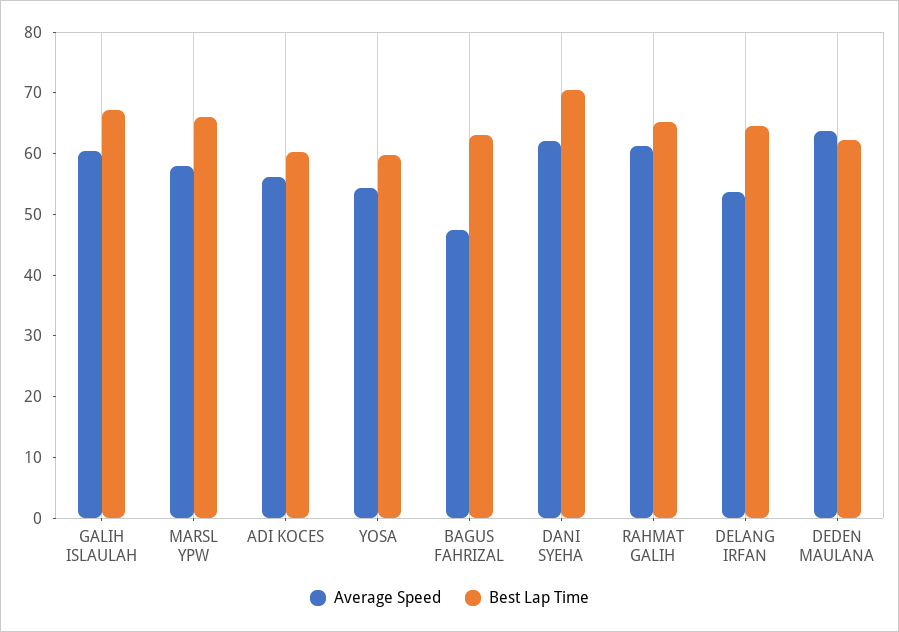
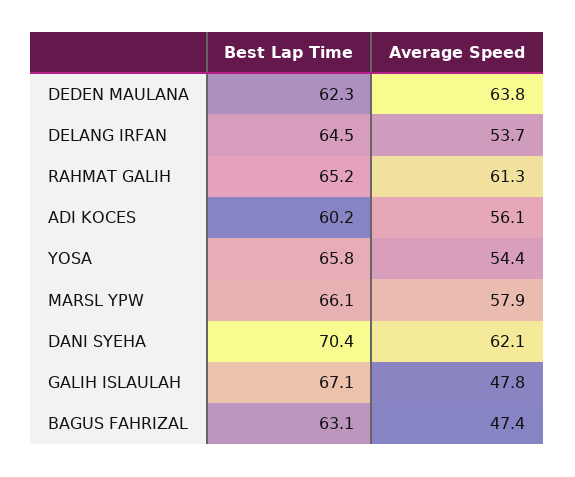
  {
    "Average Speed": {
-     "GALIH ISLAULAH": 60,
+     "GALIH ISLAULAH": 47.8,
      "MARSL YPW": 57.9,
      "ADI KOCES": 56.1,
      "YOSA": 54.4,
      "BAGUS FAHRIZAL": 47.4,
      "DANI SYEHA": 62.1,
      "RAHMAT GALIH": 61.3,
      "DELANG IRFAN": 53.7,
      "DEDEN MAULANA": 63.8
    },
    "Best Lap Time": {
      "GALIH ISLAULAH": 67.1,
      "MARSL YPW": 66.1,
      "ADI KOCES": 60.2,
-     "YOSA": 60,
+     "YOSA": 65.8,
      "BAGUS FAHRIZAL": 63.1,
      "DANI SYEHA": 70.4,
      "RAHMAT GALIH": 65.2,
      "DELANG IRFAN": 64.5,
      "DEDEN MAULANA": 62.3
    }
  }

